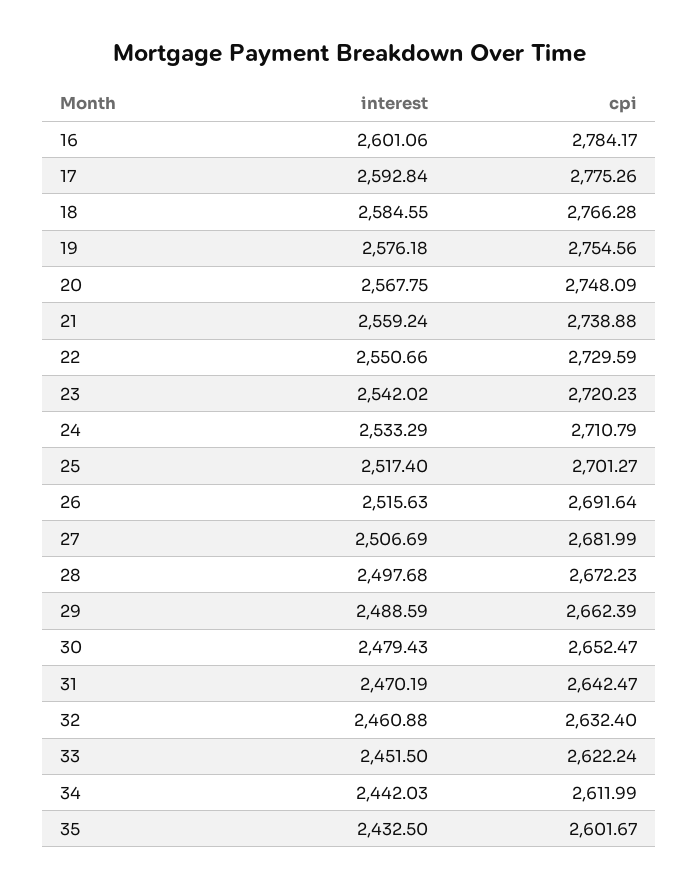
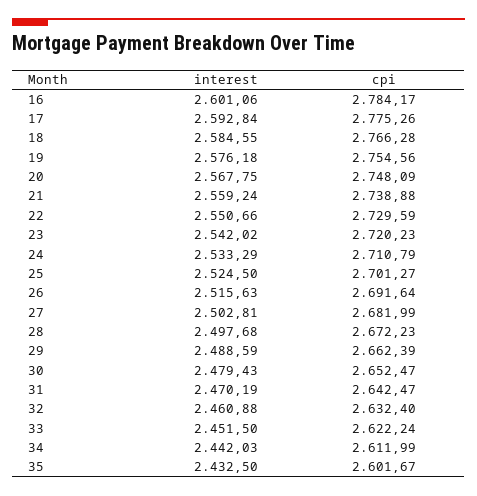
  {
    "interest": {
      "16": 2601.06,
      "17": 2592.84,
      "18": 2584.55,
      "19": 2576.18,
      "20": 2567.75,
      "21": 2559.24,
      "22": 2550.66,
      "23": 2542.02,
      "24": 2533.29,
-     "25": 2517.4,
+     "25": 2524.5,
      "26": 2515.63,
-     "27": 2506.69,
+     "27": 2502.81,
      "28": 2497.68,
      "29": 2488.59,
      "30": 2479.43,
      "31": 2470.19,
      "32": 2460.88,
      "33": 2451.5,
      "34": 2442.03,
      "35": 2432.5
    },
    "cpi": {
      "16": 2784.17,
      "17": 2775.26,
      "18": 2766.28,
      "19": 2754.56,
      "20": 2748.09,
      "21": 2738.88,
      "22": 2729.59,
      "23": 2720.23,
      "24": 2710.79,
      "25": 2701.27,
      "26": 2691.64,
      "27": 2681.99,
      "28": 2672.23,
      "29": 2662.39,
      "30": 2652.47,
      "31": 2642.47,
      "32": 2632.4,
      "33": 2622.24,
      "34": 2611.99,
      "35": 2601.67
    }
  }

